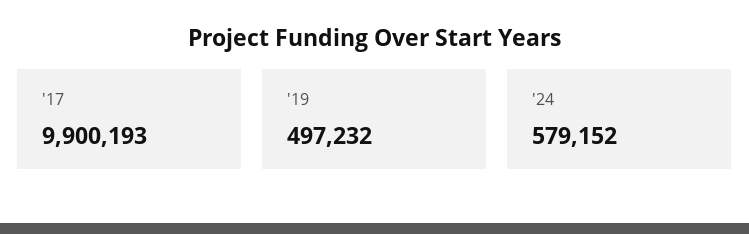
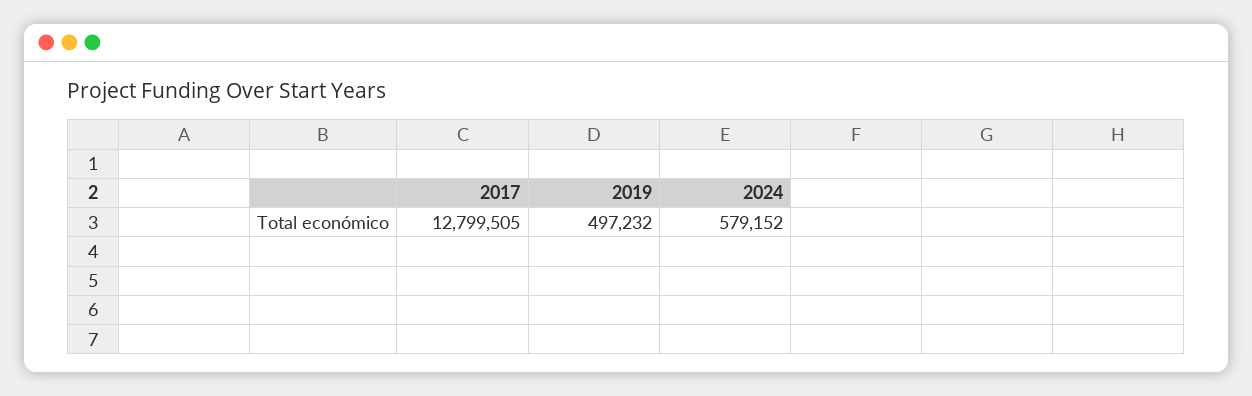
  {
-   "'17": 9900193,
+   "'17": 12799505,
    "'19": 497232,
    "'24": 579152
  }

